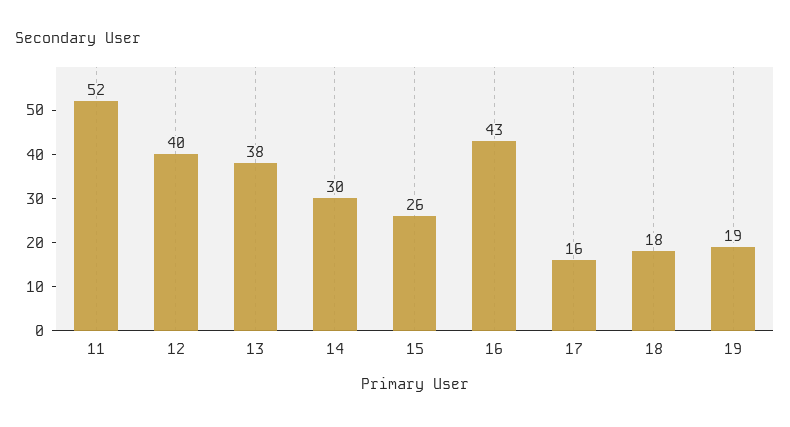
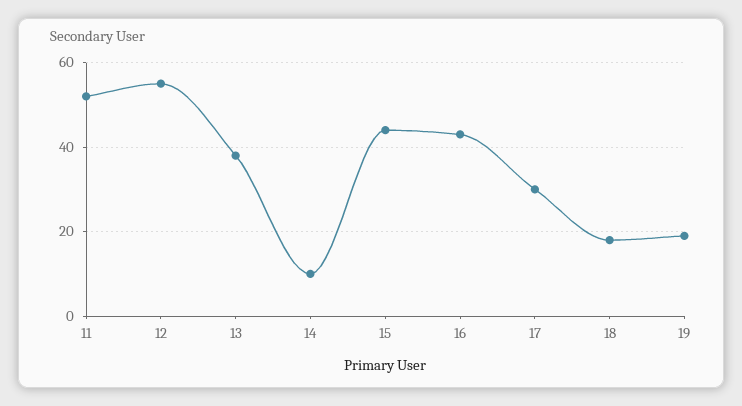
  {
    "11": 52,
-   "12": 40,
+   "12": 55,
    "13": 38,
-   "14": 30,
+   "14": 10,
-   "15": 26,
+   "15": 45,
    "16": 43,
-   "17": 16,
+   "17": 30,
    "18": 18,
    "19": 19
  }

